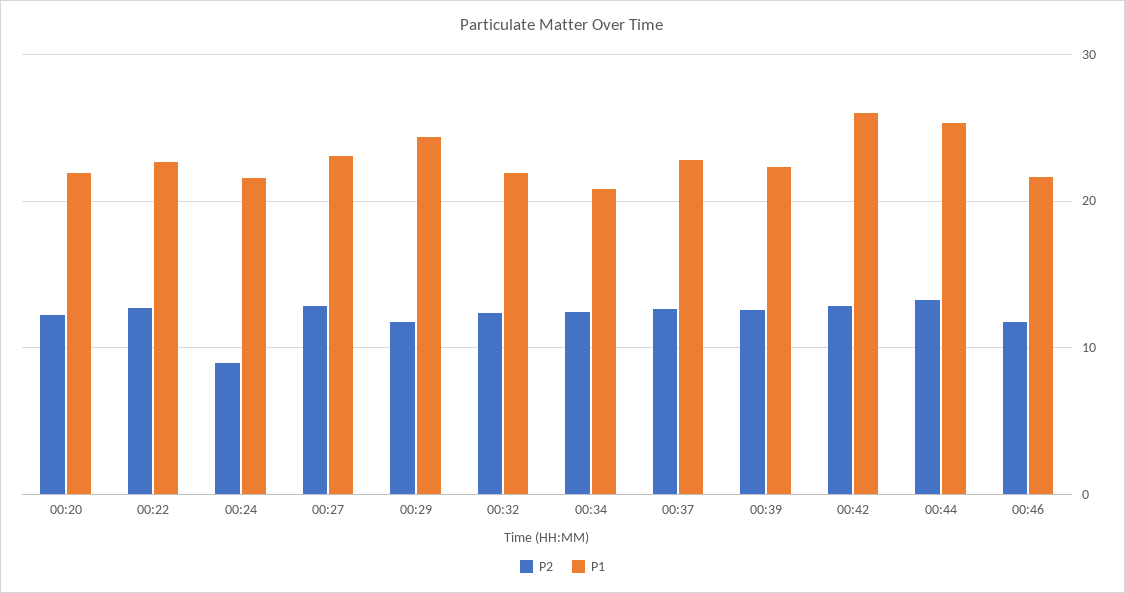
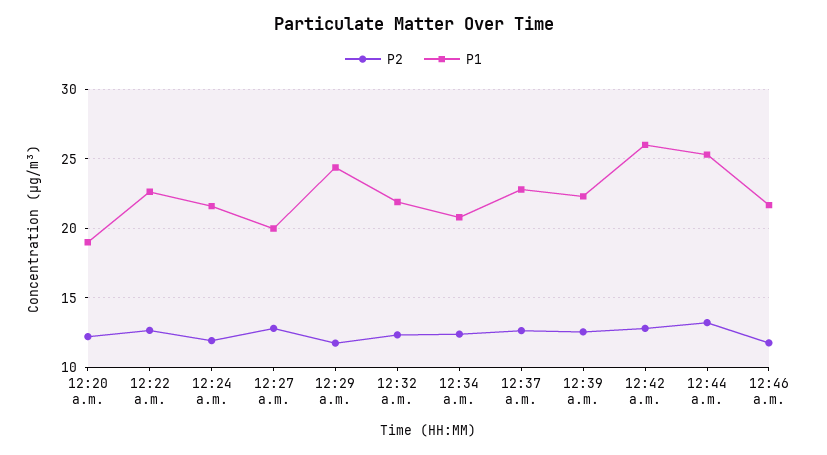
  {
    "P2": {
      "00:20": 12,
      "00:22": 12.5,
-     "00:24": 9,
+     "00:24": 12,
      "00:27": 13,
      "00:29": 12,
      "00:32": 12.5,
      "00:34": 12.5,
      "00:37": 12.5,
      "00:39": 12.5,
      "00:42": 13,
      "00:44": 13,
      "00:46": 12
    },
    "P1": {
-     "00:20": 22,
+     "00:20": 19,
      "00:22": 22.5,
      "00:24": 21.5,
-     "00:27": 23,
+     "00:27": 20,
      "00:29": 24.5,
      "00:32": 22,
      "00:34": 21,
      "00:37": 23,
      "00:39": 22.5,
      "00:42": 26,
      "00:44": 25.5,
      "00:46": 21.5
    }
  }

